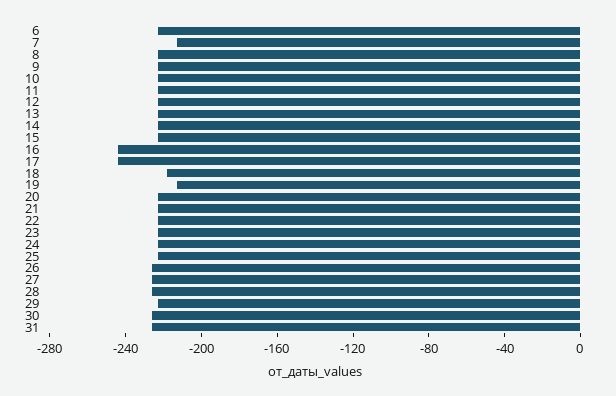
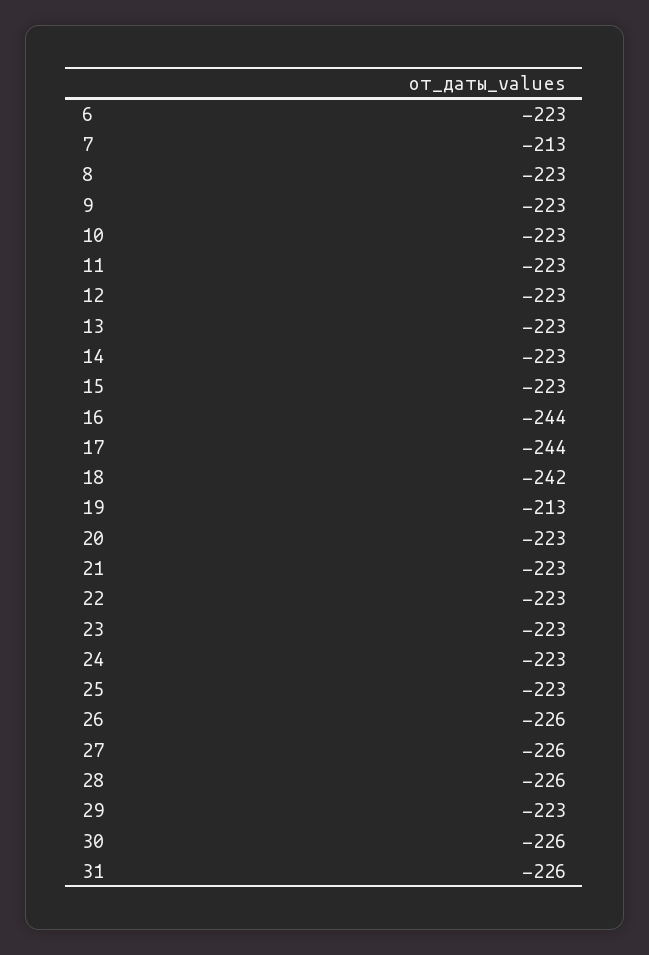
  {
    "6": -223,
    "7": -213,
    "8": -223,
    "9": -223,
    "10": -223,
    "11": -223,
    "12": -223,
    "13": -223,
    "14": -223,
    "15": -223,
    "16": -244,
    "17": -244,
-   "18": -220,
+   "18": -242,
    "19": -213,
    "20": -223,
    "21": -223,
    "22": -223,
    "23": -223,
    "24": -223,
    "25": -223,
    "26": -226,
    "27": -226,
    "28": -226,
    "29": -223,
    "30": -226,
    "31": -226
  }

